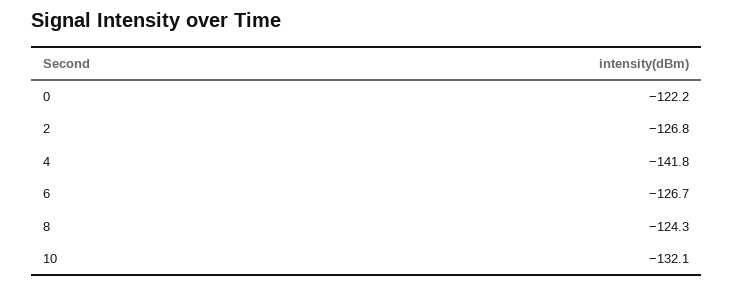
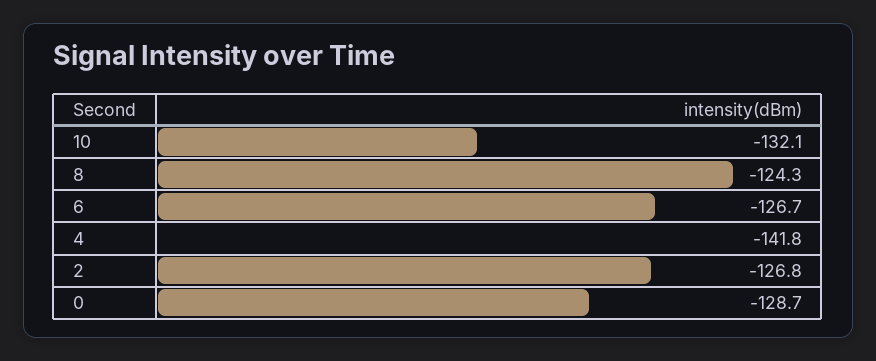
  {
-   "0": -122.2,
+   "0": -128.7,
    "2": -126.8,
    "4": -141.8,
    "6": -126.7,
    "8": -124.3,
    "10": -132.1
  }

